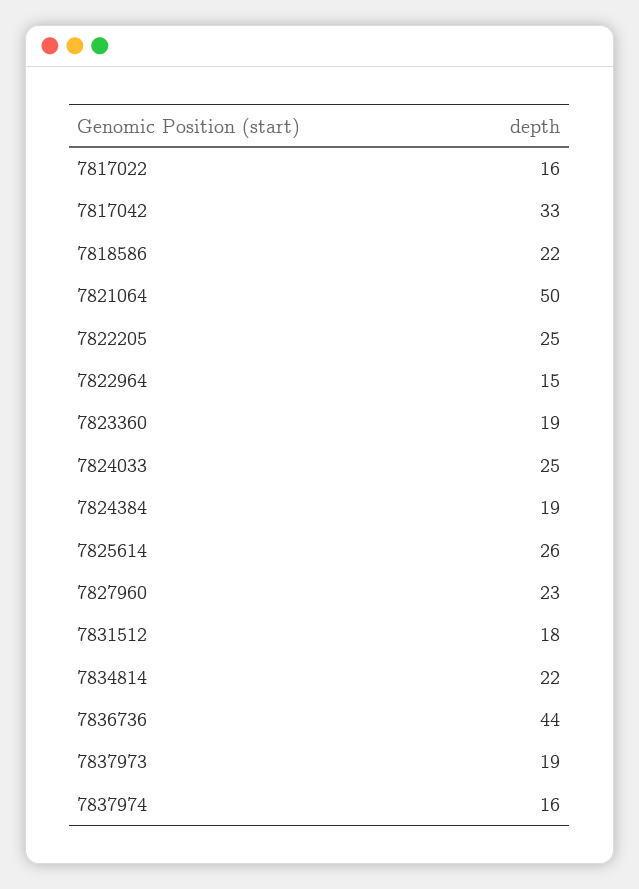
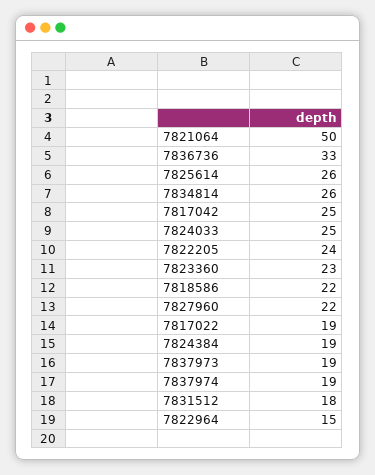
  {
-   "7817022": 16,
+   "7817022": 19,
-   "7817042": 33,
+   "7817042": 25,
    "7818586": 22,
    "7821064": 50,
-   "7822205": 25,
+   "7822205": 24,
    "7822964": 15,
-   "7823360": 19,
+   "7823360": 23,
    "7824033": 25,
    "7824384": 19,
    "7825614": 26,
-   "7827960": 23,
+   "7827960": 22,
    "7831512": 18,
-   "7834814": 22,
+   "7834814": 26,
-   "7836736": 44,
+   "7836736": 33,
    "7837973": 19,
-   "7837974": 16
+   "7837974": 19
  }

